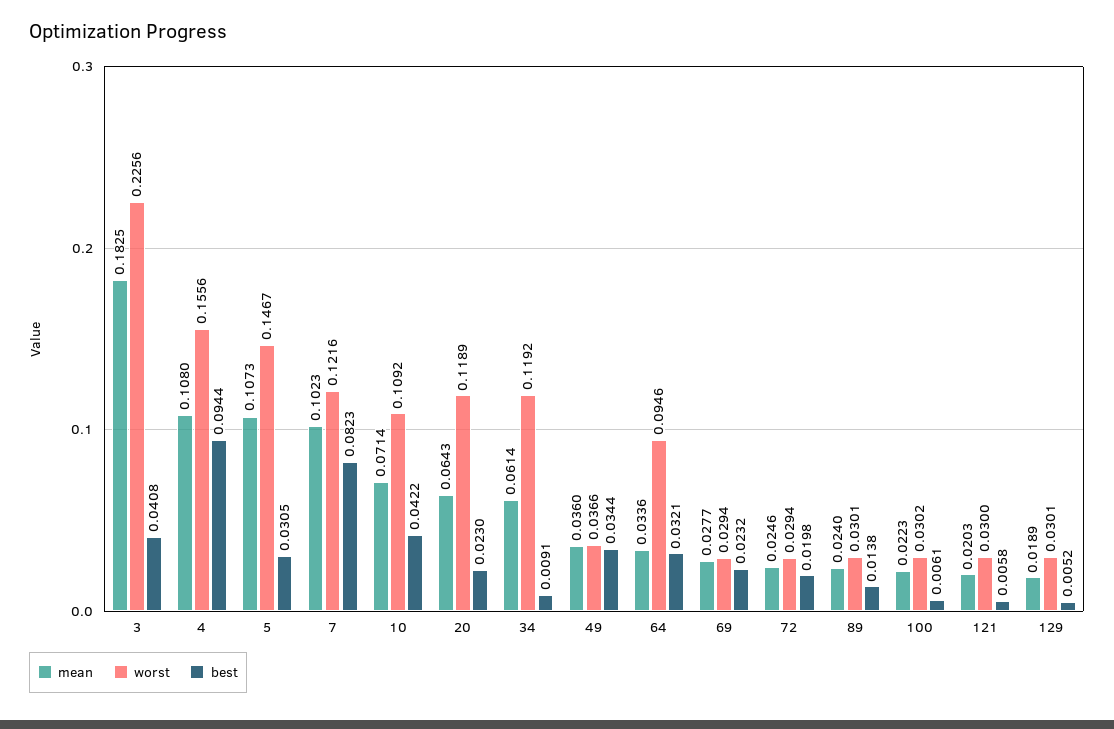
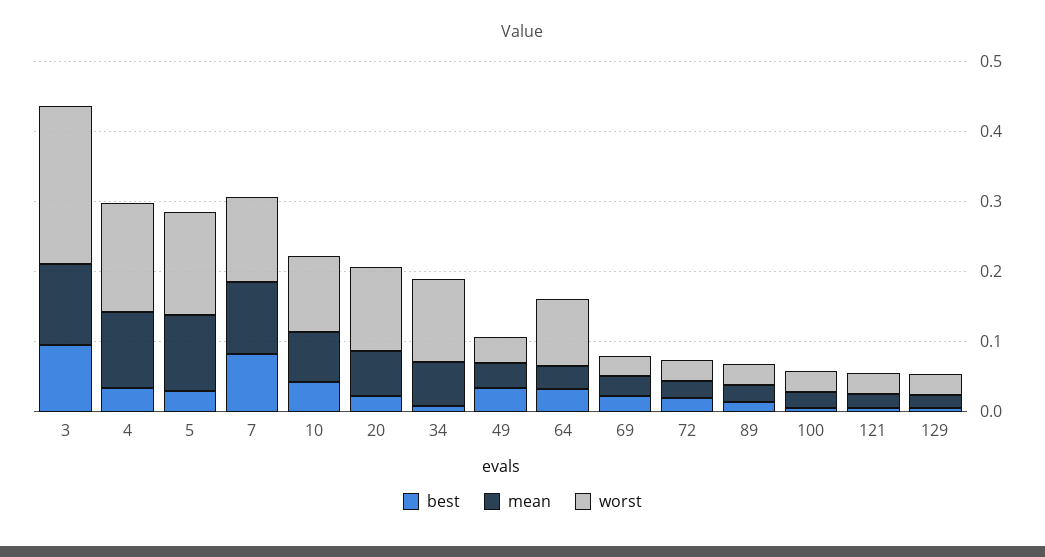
  {
    "mean": {
-     "3": 0.1825,
+     "3": 0.12,
      "4": 0.108,
      "5": 0.1073,
      "7": 0.1023,
      "10": 0.0714,
      "20": 0.0643,
      "34": 0.0614,
      "49": 0.036,
      "64": 0.0336,
      "69": 0.0277,
      "72": 0.0246,
      "89": 0.024,
      "100": 0.0223,
      "121": 0.0203,
      "129": 0.0189
    },
    "worst": {
      "3": 0.2256,
      "4": 0.1556,
      "5": 0.1467,
      "7": 0.1216,
      "10": 0.1092,
      "20": 0.1189,
      "34": 0.1192,
      "49": 0.0366,
      "64": 0.0946,
      "69": 0.0294,
      "72": 0.0294,
      "89": 0.0301,
      "100": 0.0302,
      "121": 0.03,
      "129": 0.0301
    },
    "best": {
-     "3": 0.0408,
+     "3": 0.1,
-     "4": 0.0944,
+     "4": 0.04,
      "5": 0.0305,
      "7": 0.0823,
      "10": 0.0422,
      "20": 0.023,
      "34": 0.0091,
      "49": 0.0344,
      "64": 0.0321,
      "69": 0.0232,
      "72": 0.0198,
      "89": 0.0138,
      "100": 0.0061,
      "121": 0.0058,
      "129": 0.0052
    }
  }

